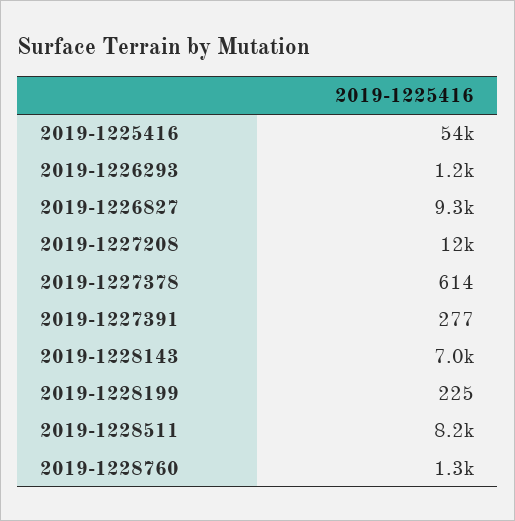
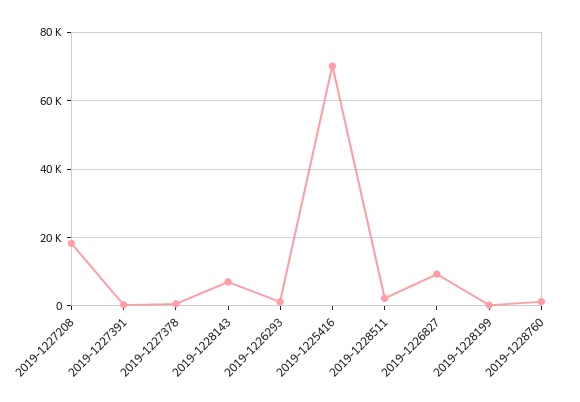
  {
-   "2019-1225416": 54000,
+   "2019-1225416": 70000,
    "2019-1226293": 1200,
    "2019-1226827": 9300,
-   "2019-1227208": 12000,
+   "2019-1227208": 18000,
    "2019-1227378": 614,
    "2019-1227391": 277,
    "2019-1228143": 7000,
    "2019-1228199": 225,
-   "2019-1228511": 8200,
+   "2019-1228511": 2000,
    "2019-1228760": 1300
  }

